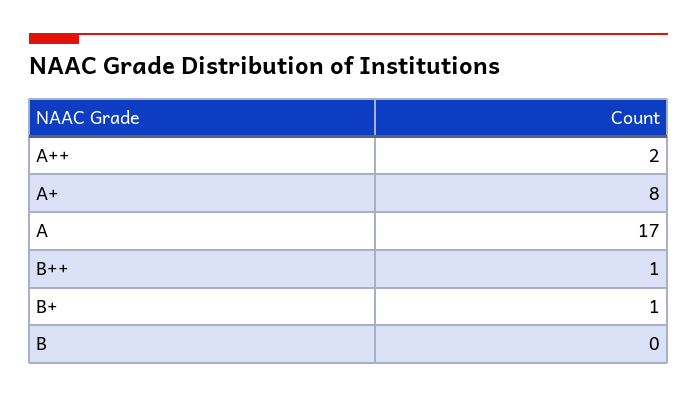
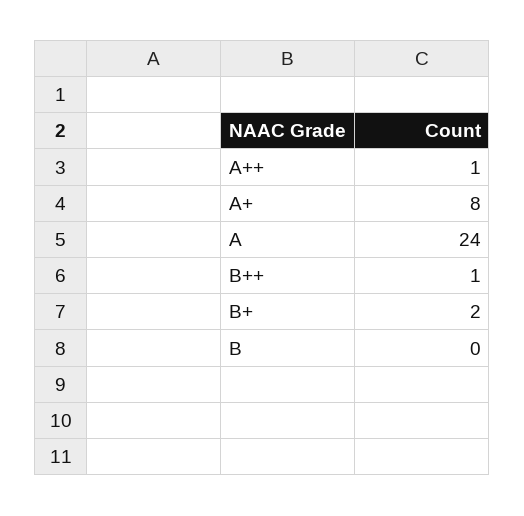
  {
-   "A++": 2,
+   "A++": 1,
    "A+": 8,
-   "A": 17,
+   "A": 24,
    "B++": 1,
-   "B+": 1,
+   "B+": 2,
    "B": 0
  }

